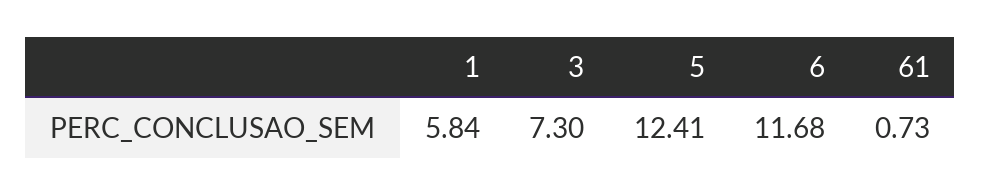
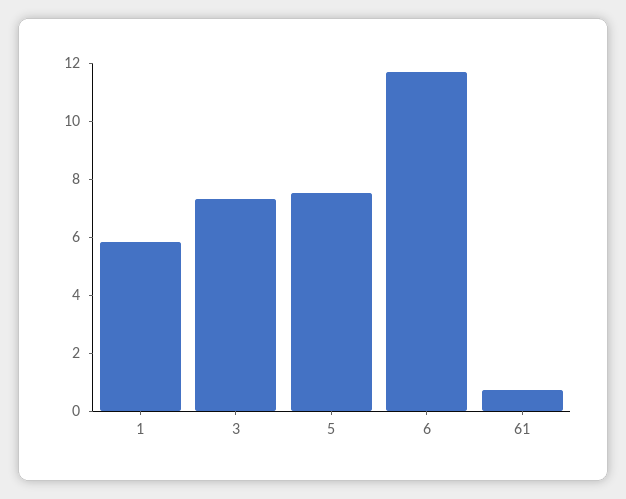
  {
    "1": 5.84,
    "3": 7.3,
-   "5": 12.41,
+   "5": 7.5,
    "6": 11.68,
    "61": 0.73
  }

